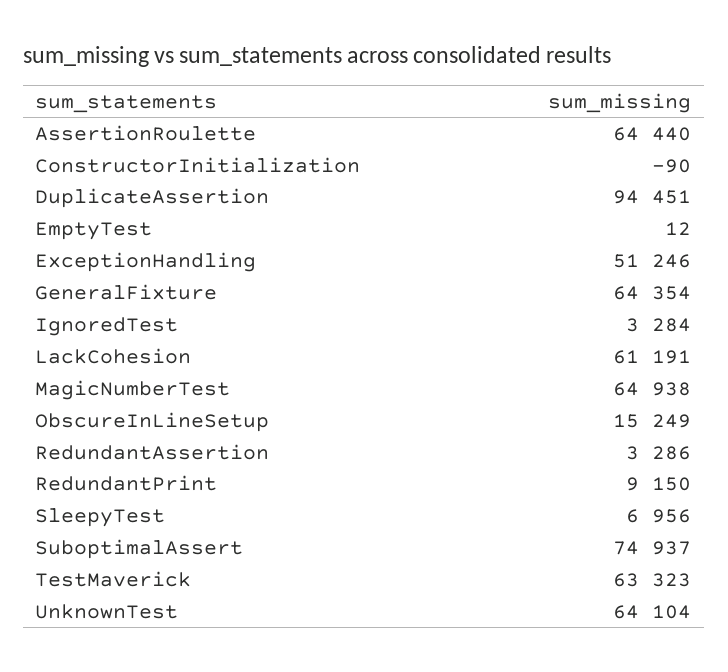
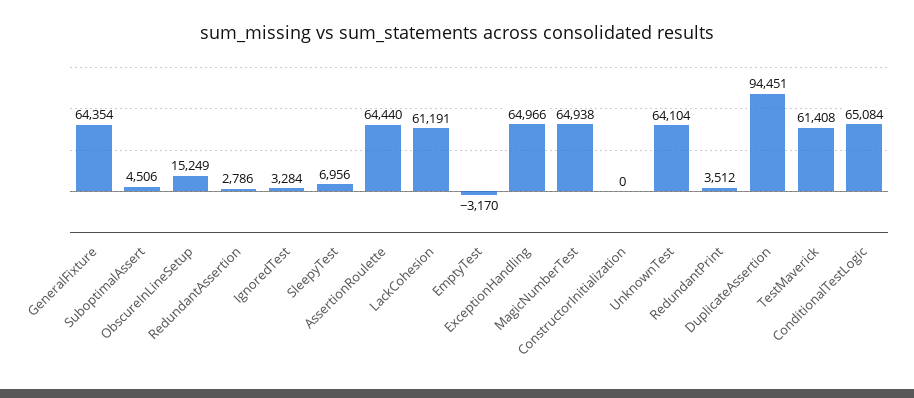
  {
    "AssertionRoulette": 64440,
-   "ConstructorInitialization": -90,
+   "ConstructorInitialization": 0,
    "DuplicateAssertion": 94451,
-   "EmptyTest": 12,
+   "EmptyTest": -3170,
-   "ExceptionHandling": 51246,
+   "ExceptionHandling": 64966,
    "GeneralFixture": 64354,
    "IgnoredTest": 3284,
    "LackCohesion": 61191,
    "MagicNumberTest": 64938,
    "ObscureInLineSetup": 15249,
-   "RedundantAssertion": 3286,
+   "RedundantAssertion": 2786,
-   "RedundantPrint": 9150,
+   "RedundantPrint": 3512,
    "SleepyTest": 6956,
-   "SuboptimalAssert": 74937,
+   "SuboptimalAssert": 4506,
-   "TestMaverick": 63323,
+   "TestMaverick": 61408,
-   "UnknownTest": 64104
+   "UnknownTest": 64104,
+   "ConditionalTestLogic": 65084
  }

